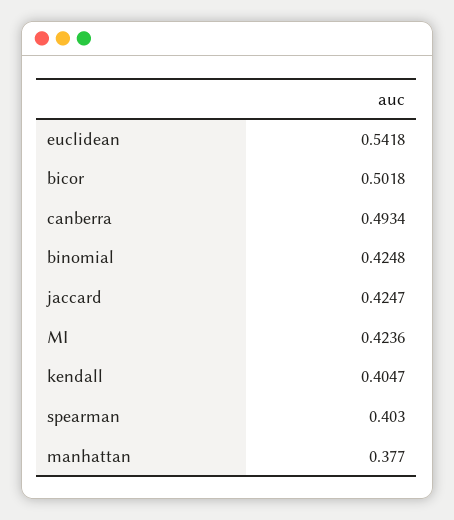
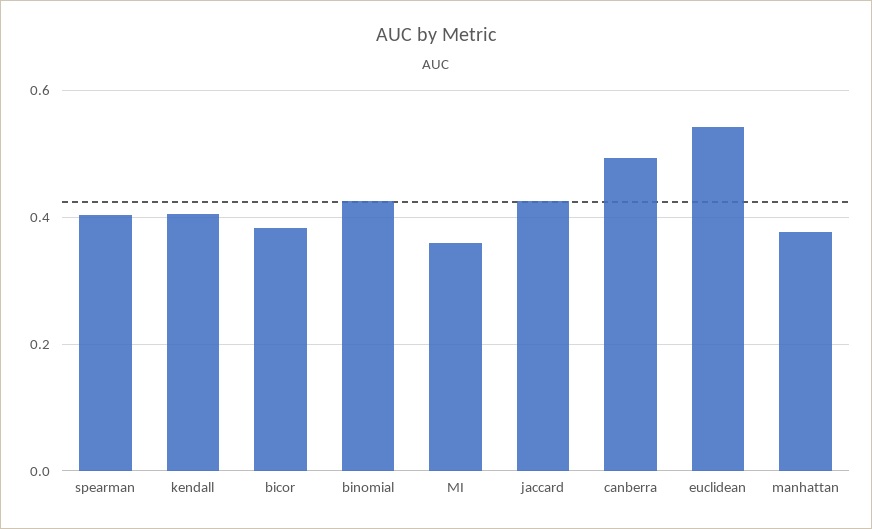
  {
    "euclidean": 0.5418,
-   "bicor": 0.5018,
+   "bicor": 0.38,
    "canberra": 0.4934,
    "binomial": 0.4248,
    "jaccard": 0.4247,
-   "MI": 0.4236,
+   "MI": 0.36,
    "kendall": 0.4047,
    "spearman": 0.403,
    "manhattan": 0.377
  }

